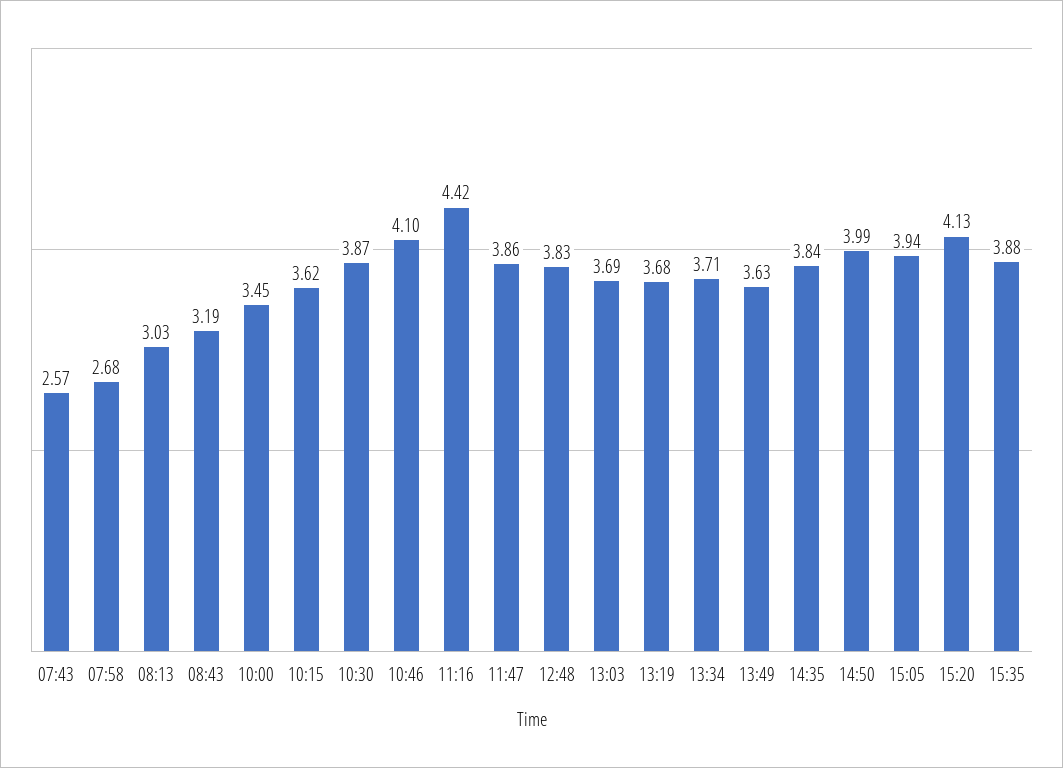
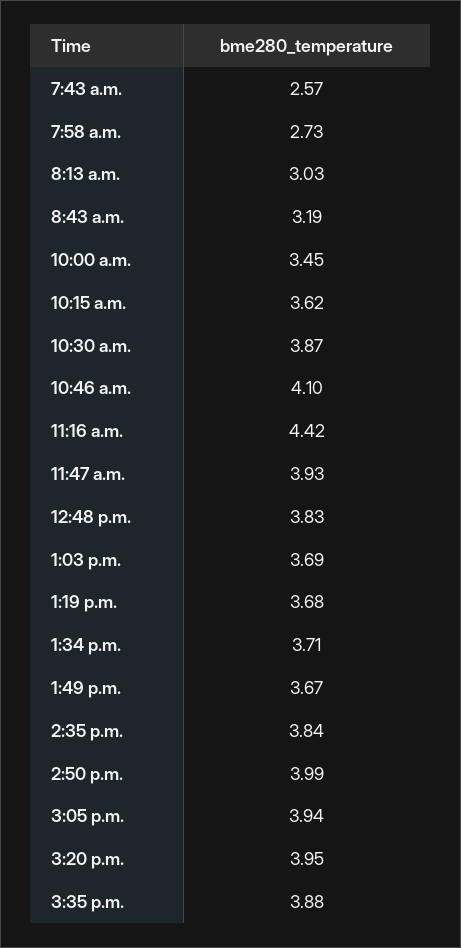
  {
    "07:43": 2.57,
-   "07:58": 2.68,
+   "07:58": 2.73,
    "08:13": 3.03,
    "08:43": 3.19,
    "10:00": 3.45,
    "10:15": 3.62,
    "10:30": 3.87,
    "10:46": 4.1,
    "11:16": 4.42,
-   "11:47": 3.86,
+   "11:47": 3.93,
    "12:48": 3.83,
    "13:03": 3.69,
    "13:19": 3.68,
    "13:34": 3.71,
-   "13:49": 3.63,
+   "13:49": 3.67,
    "14:35": 3.84,
    "14:50": 3.99,
    "15:05": 3.94,
-   "15:20": 4.13,
+   "15:20": 3.95,
    "15:35": 3.88
  }

